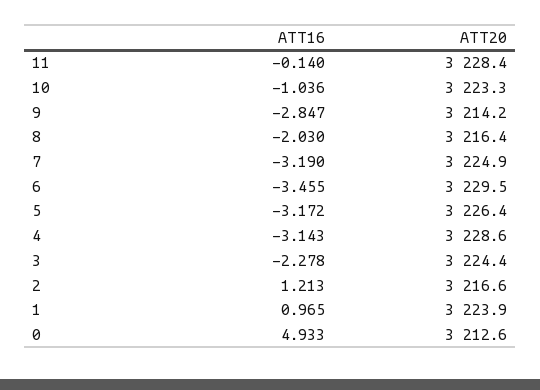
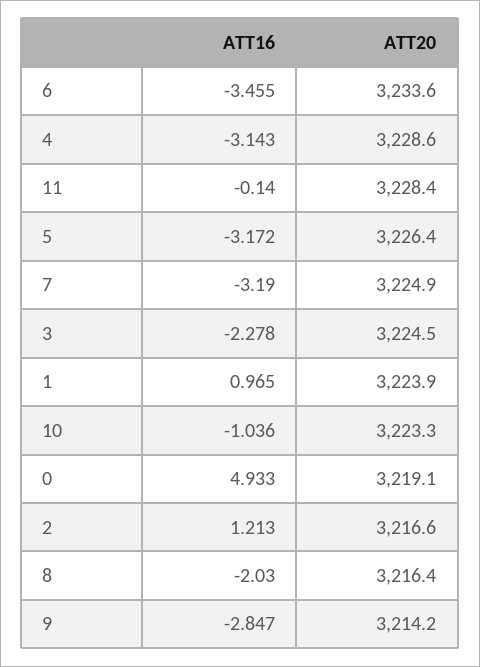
  {
    "ATT16": {
      "11": -0.14,
      "10": -1.036,
      "9": -2.847,
      "8": -2.03,
      "7": -3.19,
      "6": -3.455,
      "5": -3.172,
      "4": -3.143,
      "3": -2.278,
      "2": 1.213,
      "1": 0.965,
      "0": 4.933
    },
    "ATT20": {
      "11": 3228.4,
      "10": 3223.3,
      "9": 3214.2,
      "8": 3216.4,
      "7": 3224.9,
-     "6": 3229.5,
+     "6": 3233.6,
      "5": 3226.4,
      "4": 3228.6,
-     "3": 3224.4,
+     "3": 3224.5,
      "2": 3216.6,
      "1": 3223.9,
-     "0": 3212.6
+     "0": 3219.1
    }
  }

